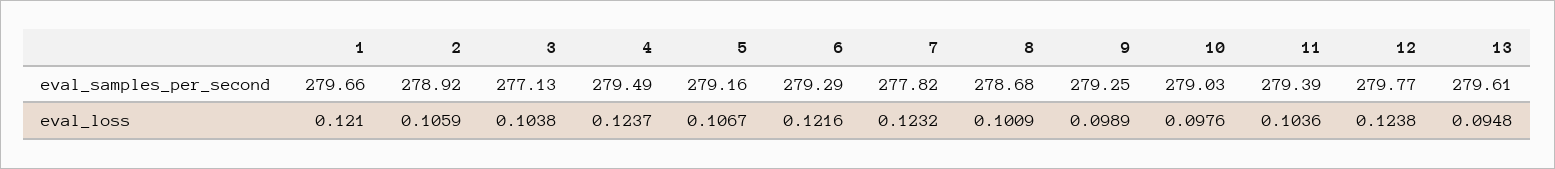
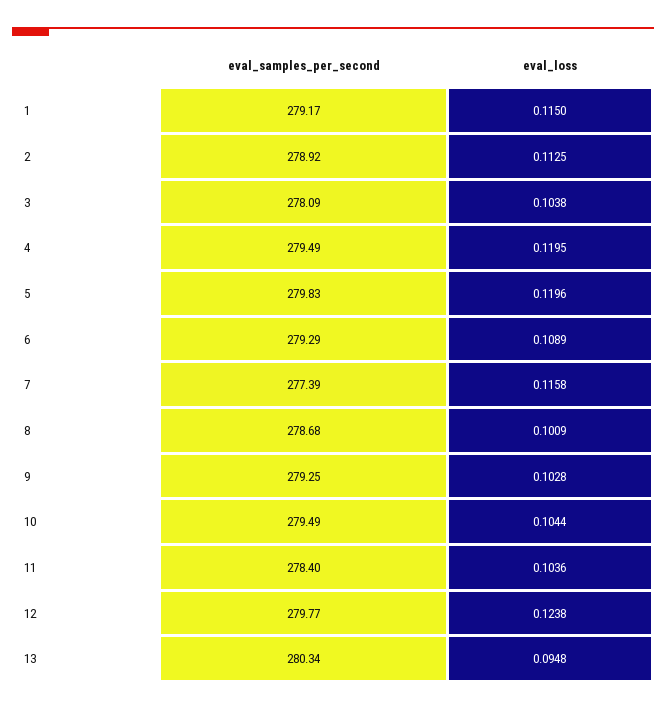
  {
    "1": {
-     "eval_samples_per_second": 279.66,
+     "eval_samples_per_second": 279.17,
-     "eval_loss": 0.121
+     "eval_loss": 0.115
    },
    "2": {
      "eval_samples_per_second": 278.92,
-     "eval_loss": 0.1059
+     "eval_loss": 0.1125
    },
    "3": {
-     "eval_samples_per_second": 277.13,
+     "eval_samples_per_second": 278.09,
      "eval_loss": 0.1038
    },
    "4": {
      "eval_samples_per_second": 279.49,
-     "eval_loss": 0.1237
+     "eval_loss": 0.1195
    },
    "5": {
-     "eval_samples_per_second": 279.16,
+     "eval_samples_per_second": 279.83,
-     "eval_loss": 0.1067
+     "eval_loss": 0.1196
    },
    "6": {
      "eval_samples_per_second": 279.29,
-     "eval_loss": 0.1216
+     "eval_loss": 0.1089
    },
    "7": {
-     "eval_samples_per_second": 277.82,
+     "eval_samples_per_second": 277.39,
-     "eval_loss": 0.1232
+     "eval_loss": 0.1158
    },
    "8": {
      "eval_samples_per_second": 278.68,
      "eval_loss": 0.1009
    },
    "9": {
      "eval_samples_per_second": 279.25,
-     "eval_loss": 0.0989
+     "eval_loss": 0.1028
    },
    "10": {
-     "eval_samples_per_second": 279.03,
+     "eval_samples_per_second": 279.49,
-     "eval_loss": 0.0976
+     "eval_loss": 0.1044
    },
    "11": {
-     "eval_samples_per_second": 279.39,
+     "eval_samples_per_second": 278.4,
      "eval_loss": 0.1036
    },
    "12": {
      "eval_samples_per_second": 279.77,
      "eval_loss": 0.1238
    },
    "13": {
-     "eval_samples_per_second": 279.61,
+     "eval_samples_per_second": 280.34,
      "eval_loss": 0.0948
    }
  }

